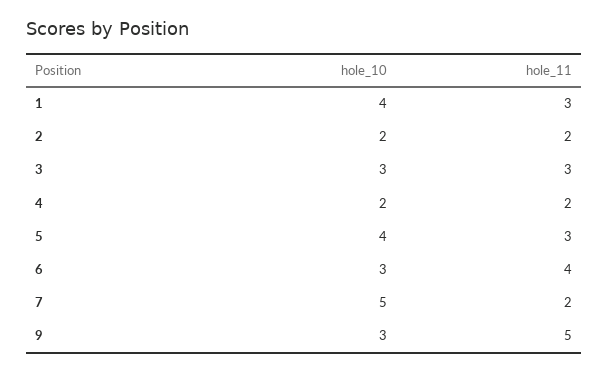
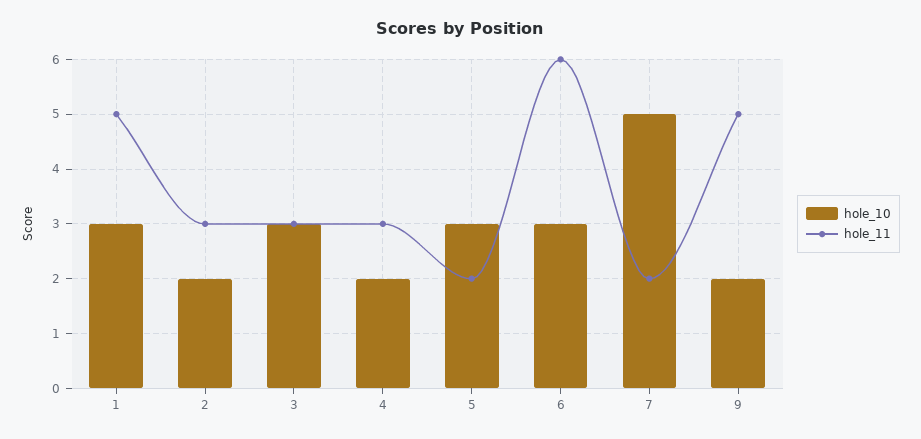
  {
    "hole_10": {
-     "1": 4,
+     "1": 3,
      "2": 2,
      "3": 3,
      "4": 2,
-     "5": 4,
+     "5": 3,
      "6": 3,
      "7": 5,
-     "9": 3
+     "9": 2
    },
    "hole_11": {
-     "1": 3,
+     "1": 5,
-     "2": 2,
+     "2": 3,
      "3": 3,
-     "4": 2,
+     "4": 3,
-     "5": 3,
+     "5": 2,
-     "6": 4,
+     "6": 6,
      "7": 2,
      "9": 5
    }
  }

